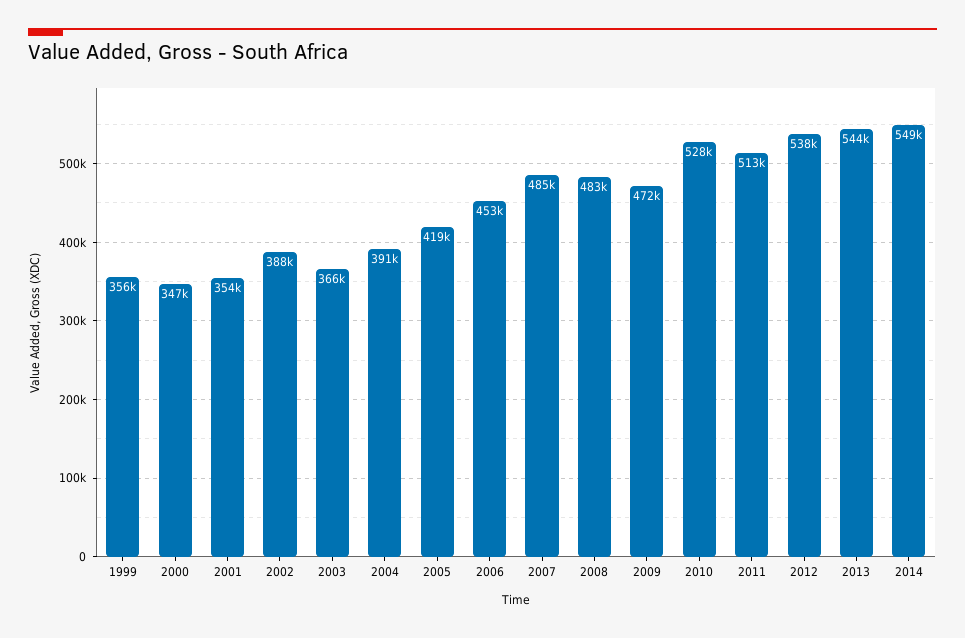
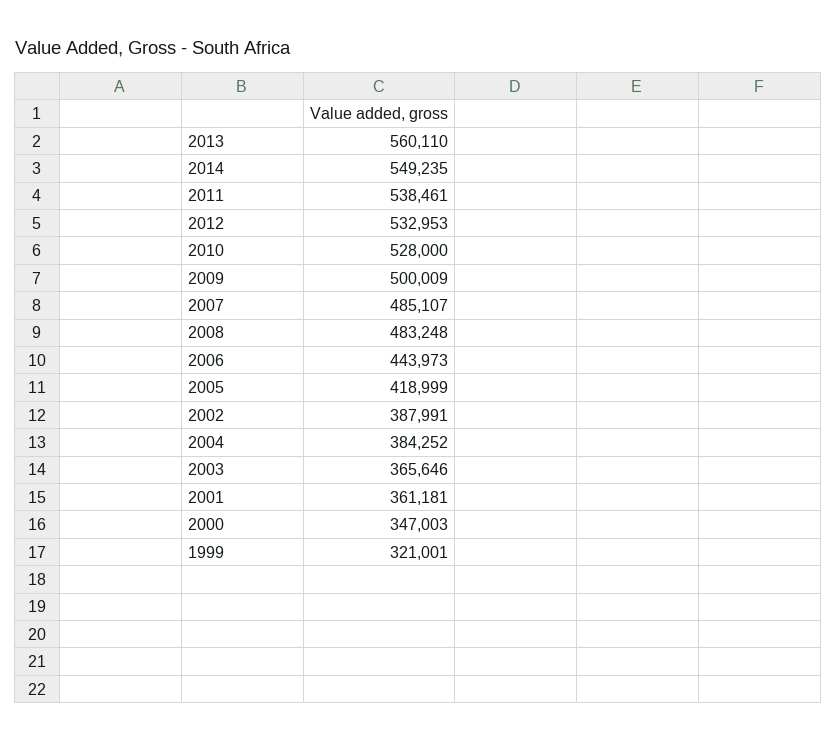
  {
-   "1999": 356000,
+   "1999": 321001,
    "2000": 347003,
-   "2001": 354000,
+   "2001": 361181,
    "2002": 387991,
    "2003": 365646,
-   "2004": 391000,
+   "2004": 384252,
    "2005": 418999,
-   "2006": 453000,
+   "2006": 443973,
    "2007": 485107,
    "2008": 483248,
-   "2009": 472000,
+   "2009": 500009,
    "2010": 528000,
-   "2011": 513000,
+   "2011": 538461,
-   "2012": 538000,
+   "2012": 532953,
-   "2013": 544000,
+   "2013": 560110,
    "2014": 549235
  }

